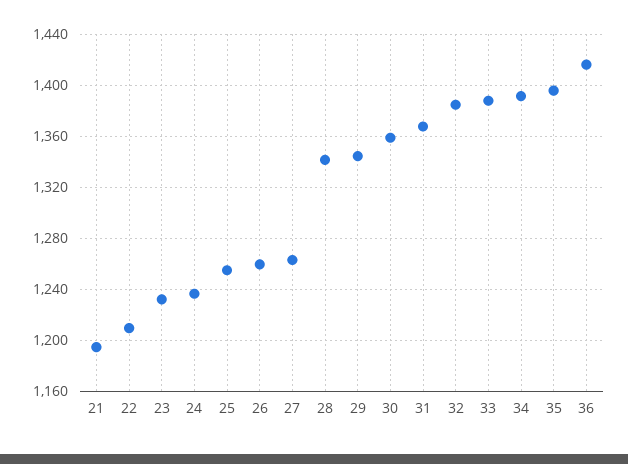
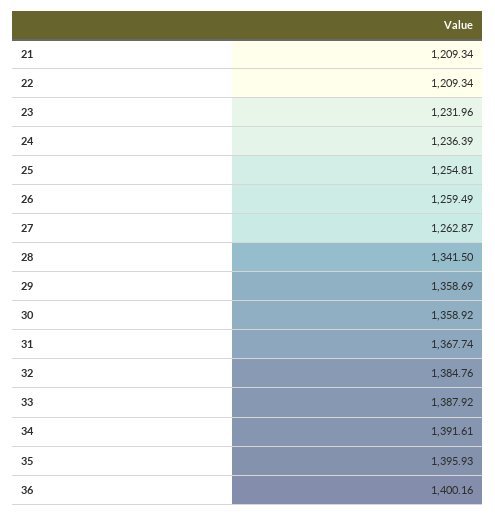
  {
-   "21": 1195,
+   "21": 1209.34,
    "22": 1209.34,
    "23": 1231.96,
    "24": 1236.39,
    "25": 1254.81,
    "26": 1259.49,
    "27": 1262.87,
    "28": 1341.5,
-   "29": 1345,
+   "29": 1358.69,
    "30": 1358.92,
    "31": 1367.74,
    "32": 1384.76,
    "33": 1387.92,
    "34": 1391.61,
    "35": 1395.93,
-   "36": 1415
+   "36": 1400.16
  }

